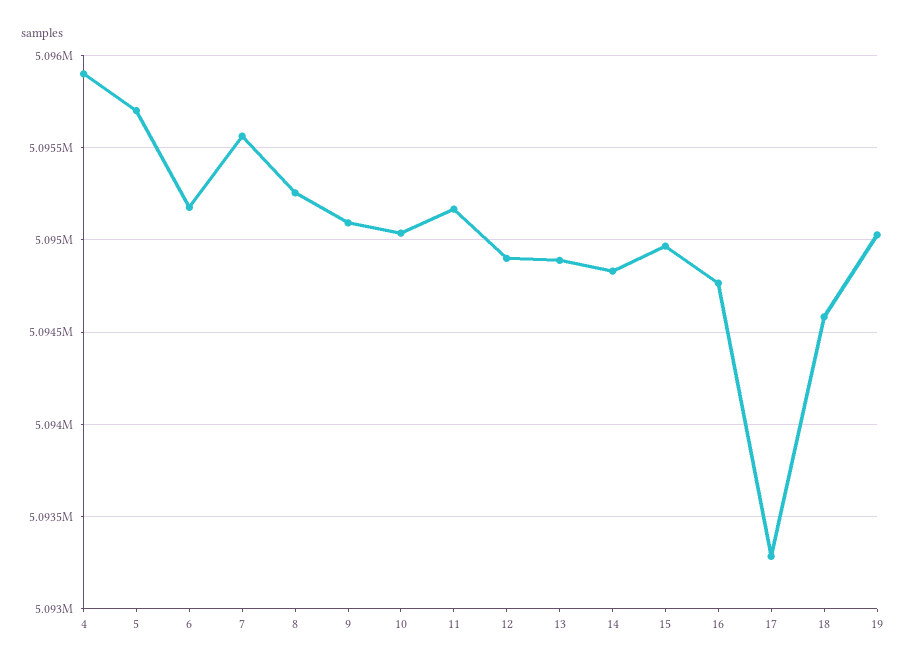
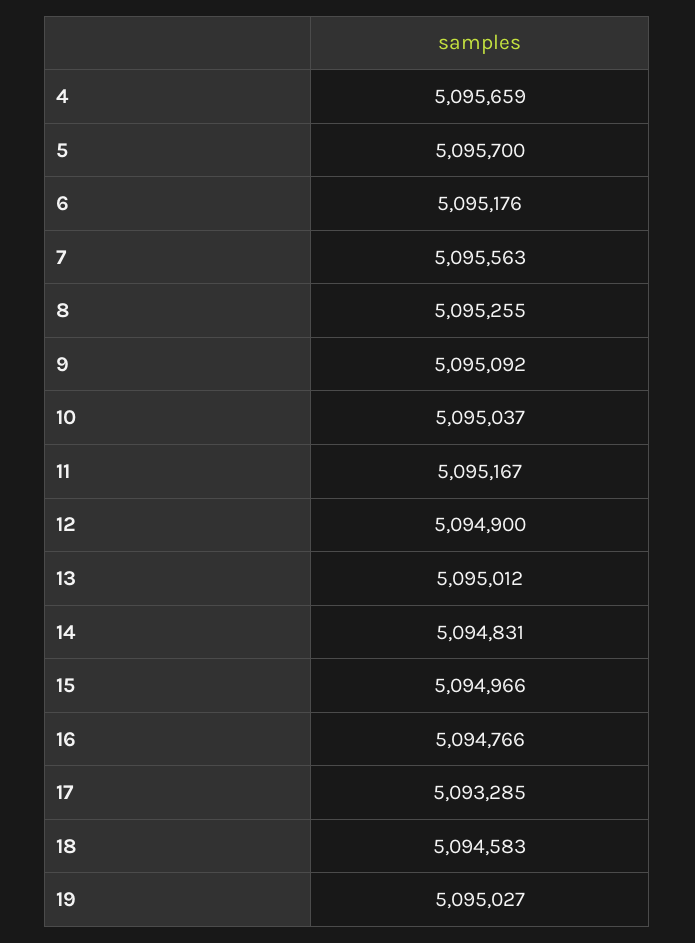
  {
-   "4": 5095900,
+   "4": 5095659,
    "5": 5095700,
    "6": 5095176,
    "7": 5095563,
    "8": 5095255,
    "9": 5095092,
    "10": 5095037,
    "11": 5095167,
    "12": 5094900,
-   "13": 5094900,
+   "13": 5095012,
    "14": 5094831,
    "15": 5094966,
    "16": 5094766,
    "17": 5093285,
    "18": 5094583,
    "19": 5095027
  }

